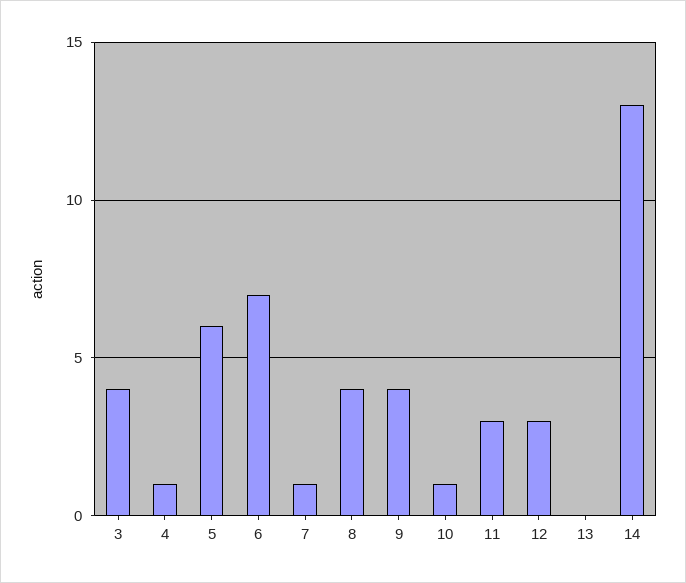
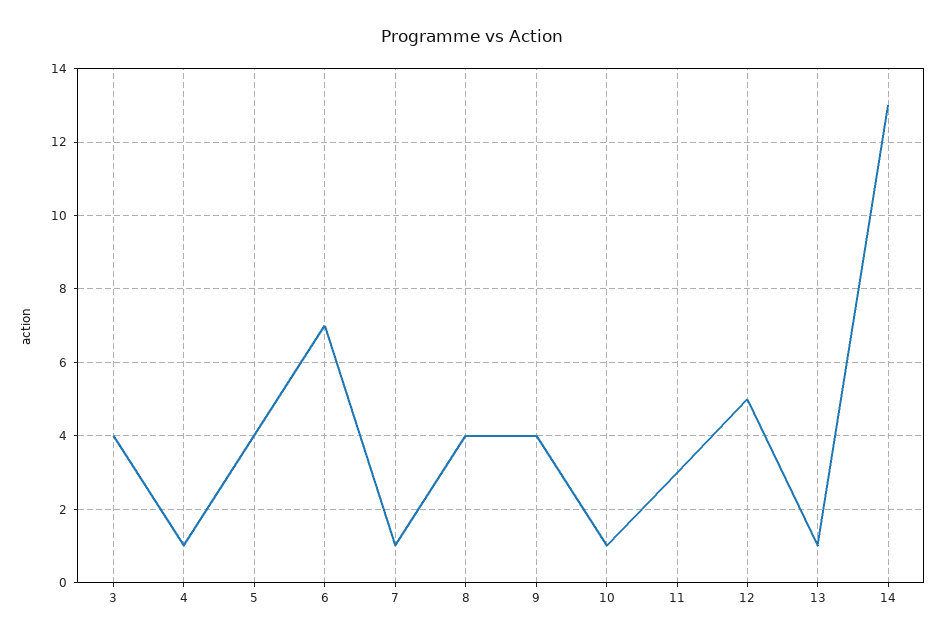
  {
    "3": 4,
    "4": 1,
-   "5": 6,
+   "5": 4,
    "6": 7,
    "7": 1,
    "8": 4,
    "9": 4,
    "10": 1,
    "11": 3,
-   "12": 3,
+   "12": 5,
-   "13": 0,
+   "13": 1,
    "14": 13
  }

